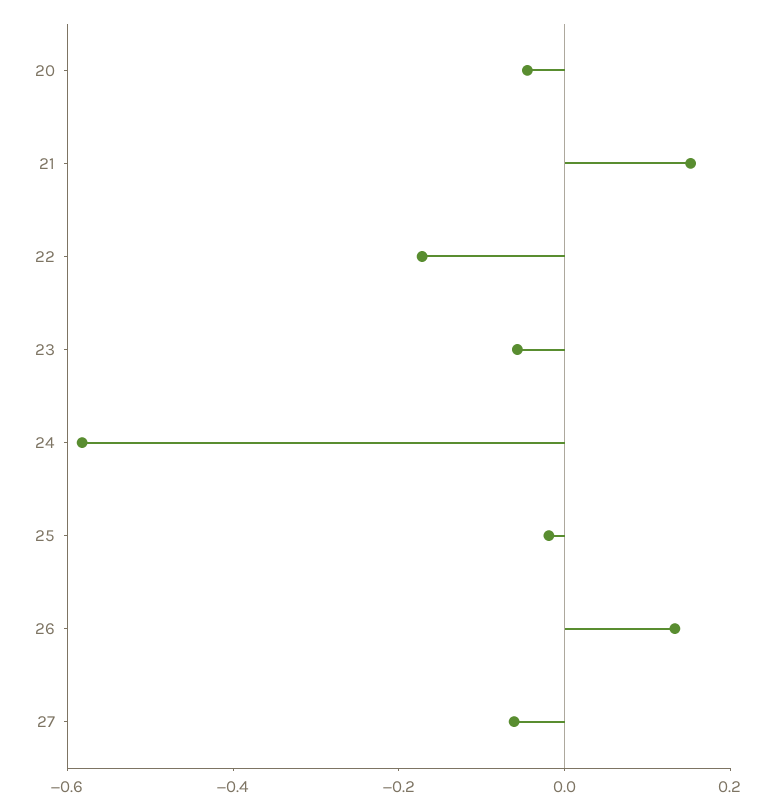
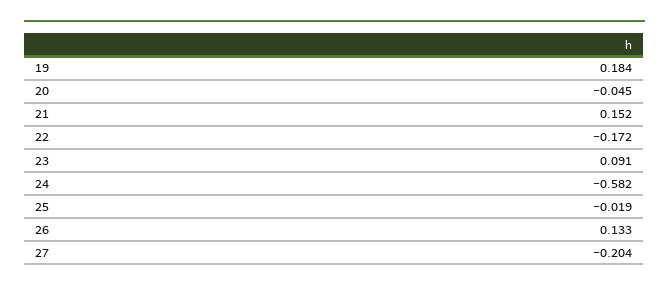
  {
    "20": -0.045,
    "21": 0.152,
    "22": -0.172,
-   "23": -0.05,
+   "23": 0.091,
    "24": -0.582,
    "25": -0.019,
    "26": 0.133,
-   "27": -0.05
+   "27": -0.204,
+   "19": 0.184
  }

